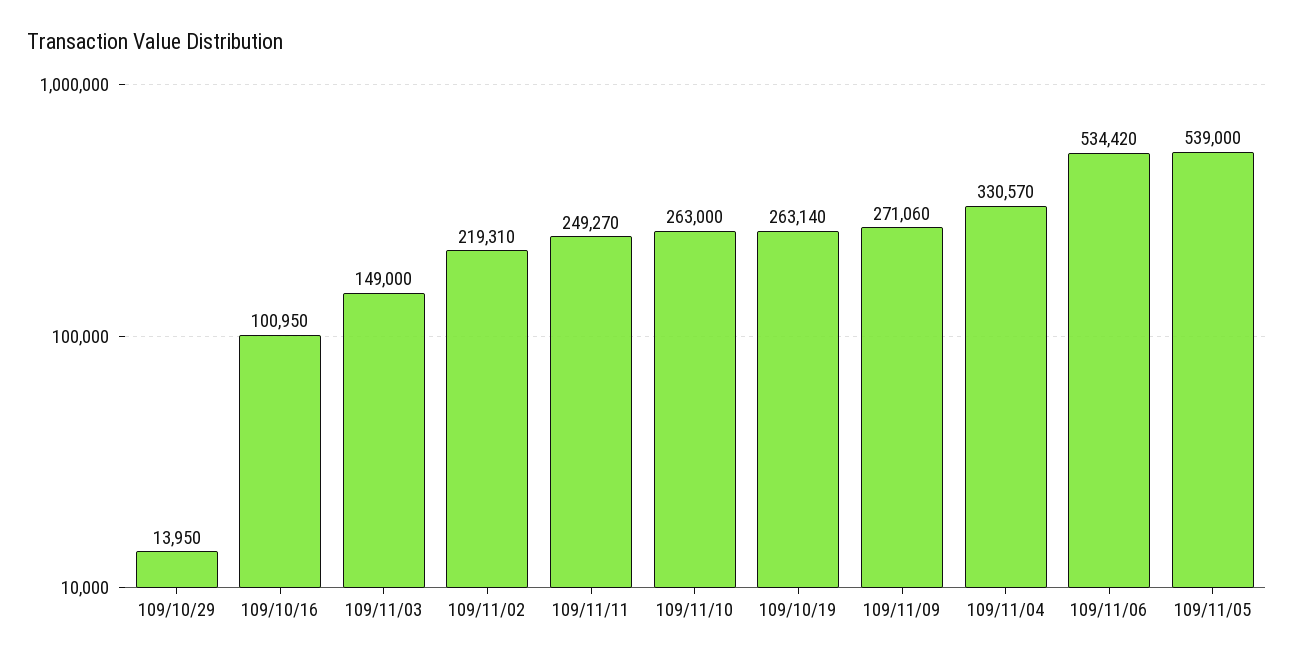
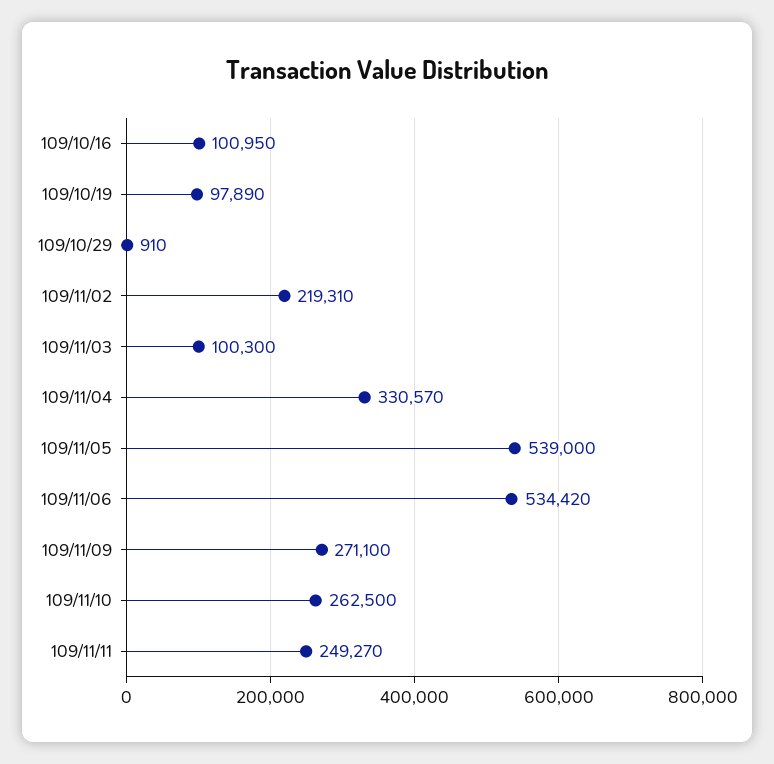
  {
-   "109/10/29": 13950,
+   "109/10/29": 910,
    "109/10/16": 100950,
-   "109/11/03": 149000,
+   "109/11/03": 100300,
    "109/11/02": 219310,
    "109/11/11": 249270,
-   "109/11/10": 263000,
+   "109/11/10": 262500,
-   "109/10/19": 263140,
+   "109/10/19": 97890,
-   "109/11/09": 271060,
+   "109/11/09": 271100,
    "109/11/04": 330570,
    "109/11/06": 534420,
    "109/11/05": 539000
  }

